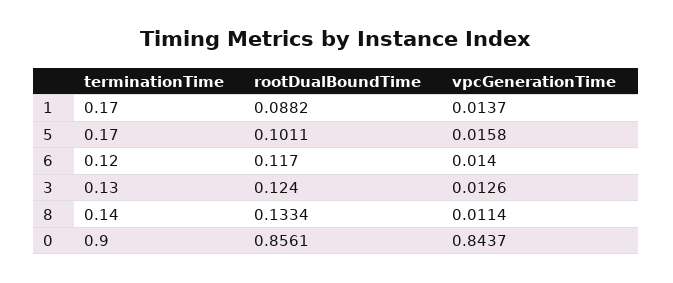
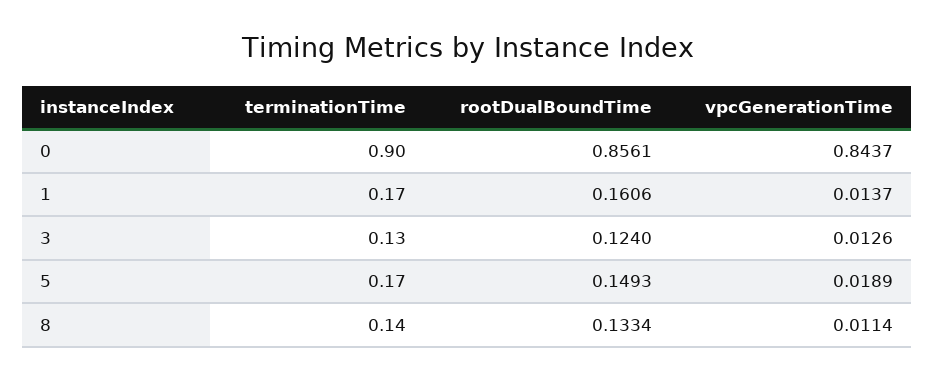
  {
    "terminationTime": {
      "1": 0.17,
      "5": 0.17,
-     "6": 0.12,
      "3": 0.13,
      "8": 0.14,
      "0": 0.9
    },
    "rootDualBoundTime": {
-     "1": 0.0882,
+     "1": 0.1606,
-     "5": 0.1011,
+     "5": 0.1493,
-     "6": 0.117,
      "3": 0.124,
      "8": 0.1334,
      "0": 0.8561
    },
    "vpcGenerationTime": {
      "1": 0.0137,
-     "5": 0.0158,
+     "5": 0.0189,
-     "6": 0.014,
      "3": 0.0126,
      "8": 0.0114,
      "0": 0.8437
    }
  }

